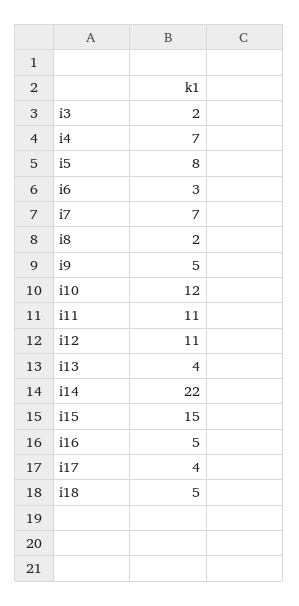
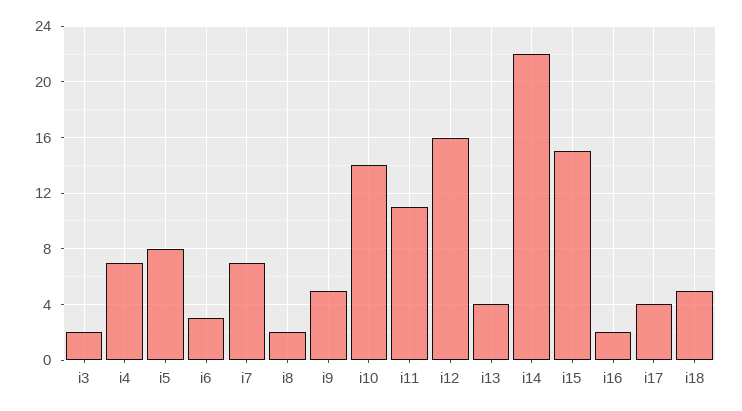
  {
    "i3": 2,
    "i4": 7,
    "i5": 8,
    "i6": 3,
    "i7": 7,
    "i8": 2,
    "i9": 5,
-   "i10": 12,
+   "i10": 14,
    "i11": 11,
-   "i12": 11,
+   "i12": 16,
    "i13": 4,
    "i14": 22,
    "i15": 15,
-   "i16": 5,
+   "i16": 2,
    "i17": 4,
    "i18": 5
  }

